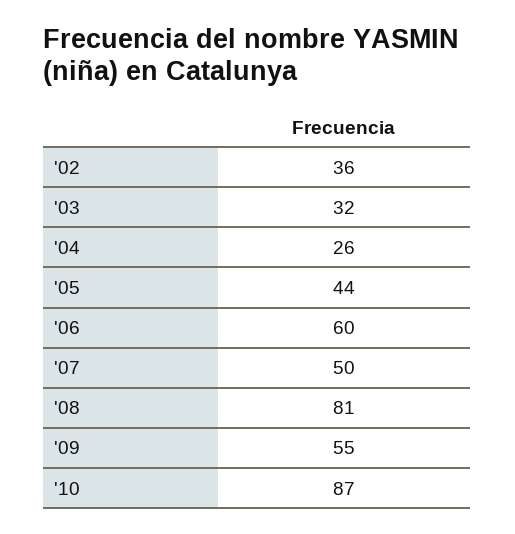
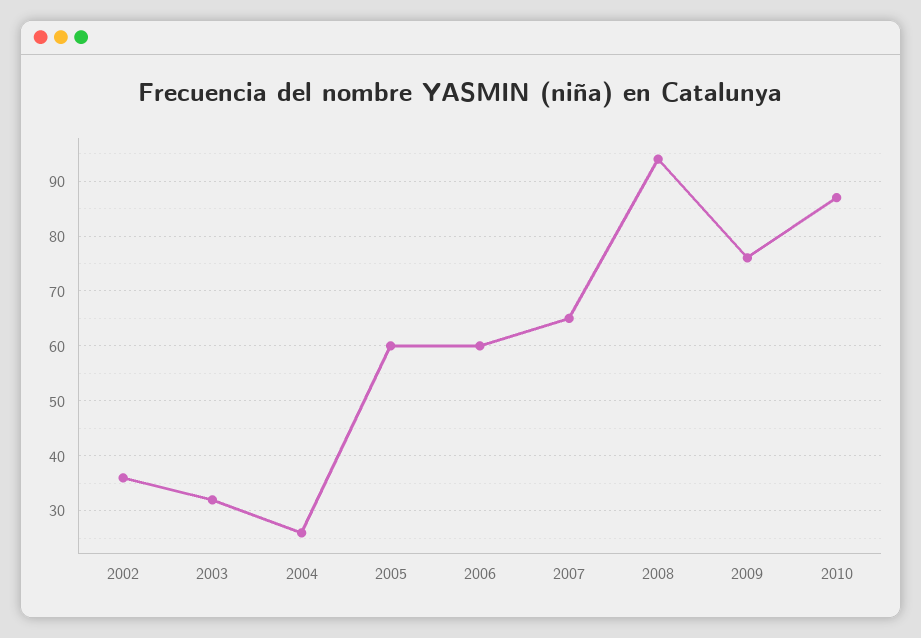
  {
    "'02": 36,
    "'03": 32,
    "'04": 26,
-   "'05": 44,
+   "'05": 60,
    "'06": 60,
-   "'07": 50,
+   "'07": 65,
-   "'08": 81,
+   "'08": 95,
-   "'09": 55,
+   "'09": 75,
    "'10": 87
  }

